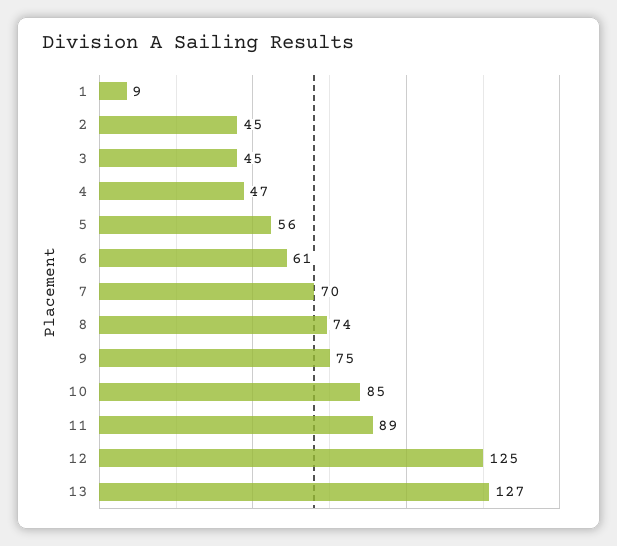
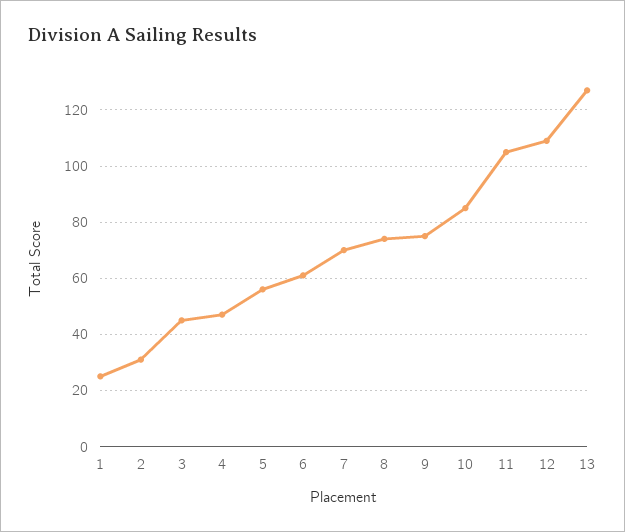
  {
-   "1": 9,
+   "1": 25,
-   "2": 45,
+   "2": 30,
    "3": 45,
    "4": 47,
    "5": 56,
    "6": 61,
    "7": 70,
    "8": 74,
    "9": 75,
    "10": 85,
-   "11": 89,
+   "11": 105,
-   "12": 125,
+   "12": 110,
    "13": 127
  }

